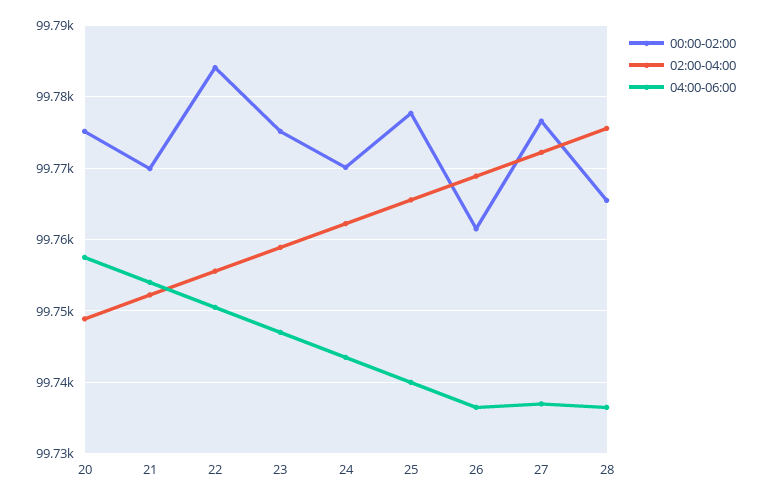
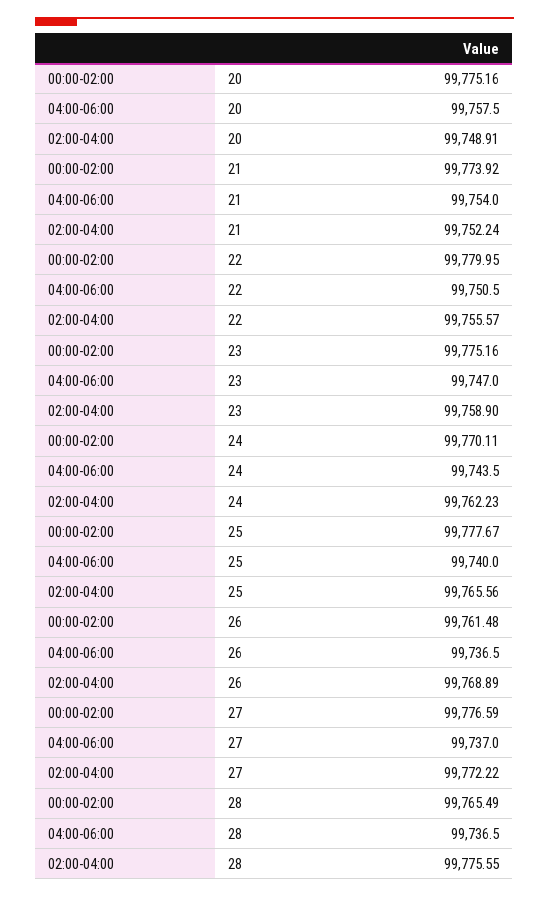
  {
    "00:00-02:00": {
      "20": 99775.16,
-     "21": 99770,
+     "21": 99773.92,
-     "22": 99784,
+     "22": 99779.95,
      "23": 99775.16,
      "24": 99770.11,
      "25": 99777.67,
      "26": 99761.48,
      "27": 99776.59,
      "28": 99765.49
    },
    "02:00-04:00": {
      "20": 99748.91,
      "21": 99752.24,
      "22": 99755.57,
      "23": 99758.9,
      "24": 99762.23,
      "25": 99765.56,
      "26": 99768.89,
      "27": 99772.22,
      "28": 99775.55
    },
    "04:00-06:00": {
      "20": 99757.5,
      "21": 99754,
      "22": 99750.5,
      "23": 99747,
      "24": 99743.5,
      "25": 99740,
      "26": 99736.5,
      "27": 99737,
      "28": 99736.5
    }
  }

